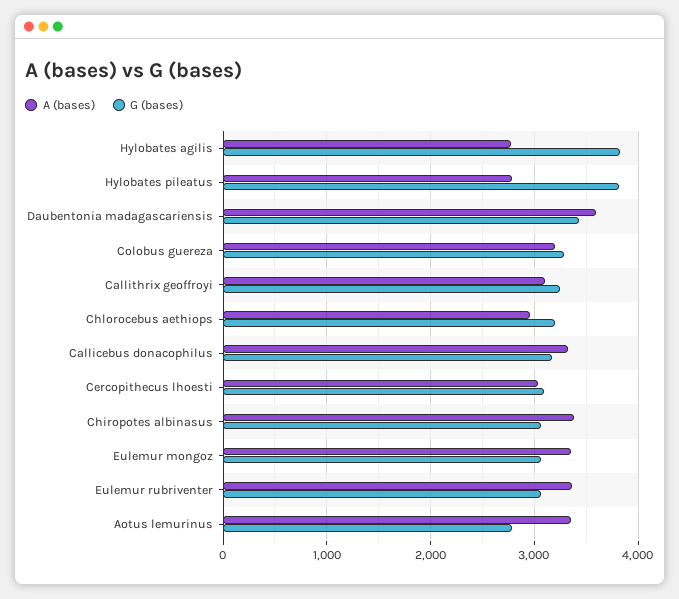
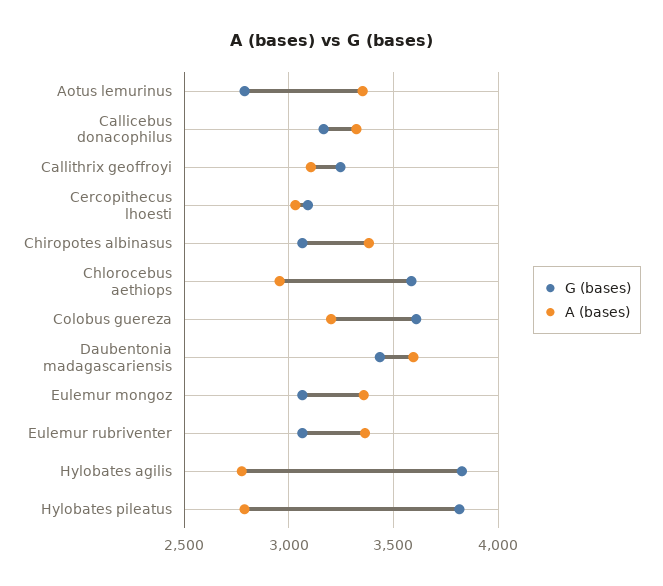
  {
    "A (bases)": {
      "Hylobates agilis": 2800,
      "Hylobates pileatus": 2800,
      "Daubentonia madagascariensis": 3600,
      "Colobus guereza": 3200,
      "Callithrix geoffroyi": 3100,
      "Chlorocebus aethiops": 2950,
      "Callicebus donacophilus": 3300,
      "Cercopithecus lhoesti": 3050,
      "Chiropotes albinasus": 3400,
      "Eulemur mongoz": 3350,
      "Eulemur rubriventer": 3350,
      "Aotus lemurinus": 3350
    },
    "G (bases)": {
      "Hylobates agilis": 3850,
      "Hylobates pileatus": 3800,
      "Daubentonia madagascariensis": 3450,
-     "Colobus guereza": 3300,
+     "Colobus guereza": 3600,
      "Callithrix geoffroyi": 3250,
-     "Chlorocebus aethiops": 3200,
+     "Chlorocebus aethiops": 3600,
      "Callicebus donacophilus": 3150,
      "Cercopithecus lhoesti": 3100,
      "Chiropotes albinasus": 3050,
      "Eulemur mongoz": 3050,
      "Eulemur rubriventer": 3050,
      "Aotus lemurinus": 2800
    }
  }

